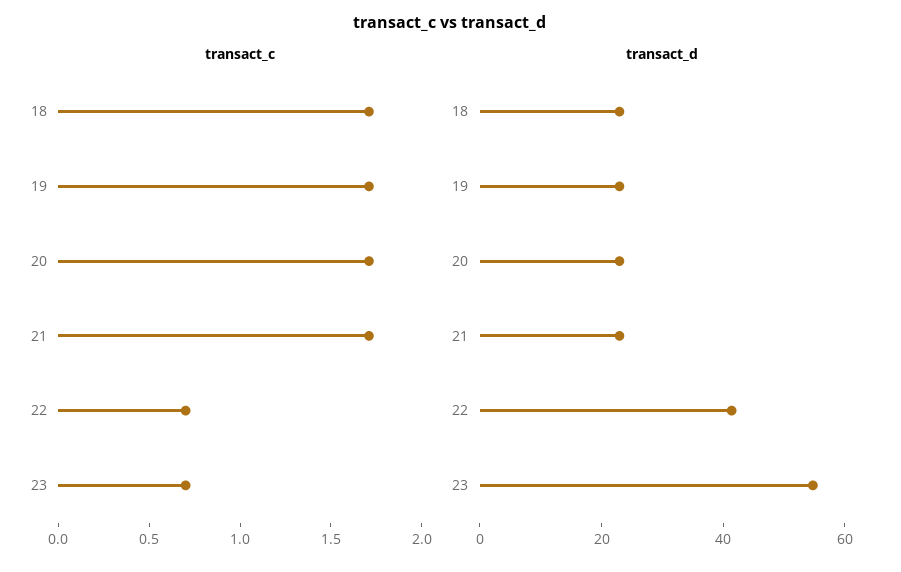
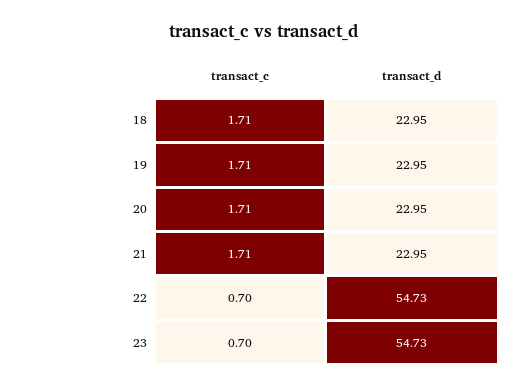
  {
    "transact_c": {
      "18": 1.71,
      "19": 1.71,
      "20": 1.71,
      "21": 1.71,
      "22": 0.7,
      "23": 0.7
    },
    "transact_d": {
      "18": 22.95,
      "19": 22.95,
      "20": 22.95,
      "21": 22.95,
-     "22": 40,
+     "22": 54.73,
      "23": 54.73
    }
  }

